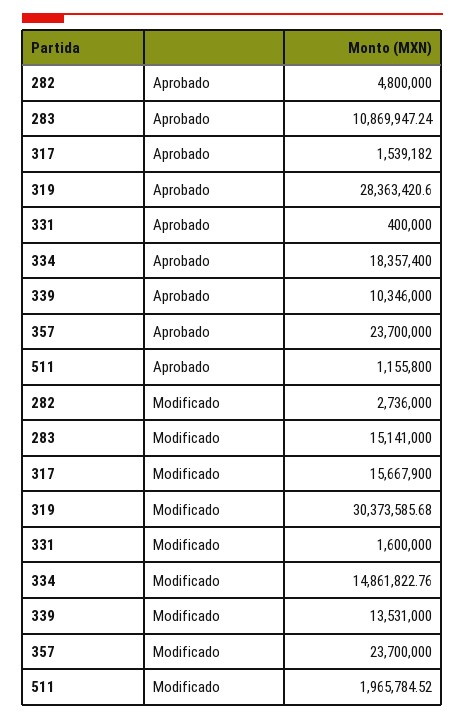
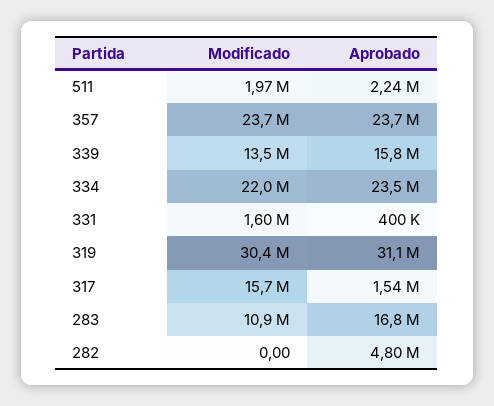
  {
    "282": {
      "Aprobado": 4800000,
-     "Modificado": 2736000
+     "Modificado": 0
    },
    "283": {
-     "Aprobado": 10869947.24,
+     "Aprobado": 16800000,
-     "Modificado": 15141000
+     "Modificado": 10900000
    },
    "317": {
      "Aprobado": 1539182,
      "Modificado": 15667900
    },
    "319": {
-     "Aprobado": 28363420.6,
+     "Aprobado": 31100000,
      "Modificado": 30373585.68
    },
    "331": {
      "Aprobado": 400000,
      "Modificado": 1600000
    },
    "334": {
-     "Aprobado": 18357400,
+     "Aprobado": 23500000,
-     "Modificado": 14861822.76
+     "Modificado": 22000000
    },
    "339": {
-     "Aprobado": 10346000,
+     "Aprobado": 15800000,
      "Modificado": 13531000
    },
    "357": {
      "Aprobado": 23700000,
      "Modificado": 23700000
    },
    "511": {
-     "Aprobado": 1155800,
+     "Aprobado": 2240000,
      "Modificado": 1965784.52
    }
  }

